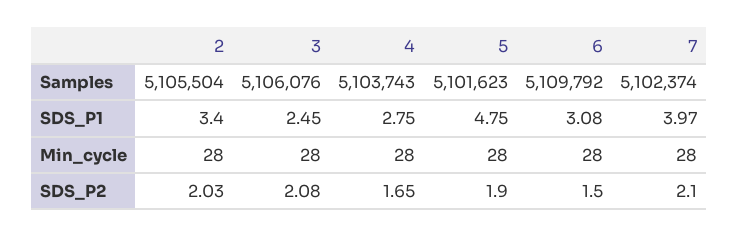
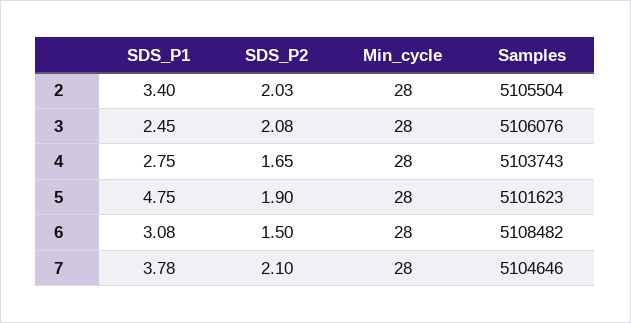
  {
    "2": {
      "Samples": 5105504,
      "SDS_P1": 3.4,
      "Min_cycle": 28,
      "SDS_P2": 2.03
    },
    "3": {
      "Samples": 5106076,
      "SDS_P1": 2.45,
      "Min_cycle": 28,
      "SDS_P2": 2.08
    },
    "4": {
      "Samples": 5103743,
      "SDS_P1": 2.75,
      "Min_cycle": 28,
      "SDS_P2": 1.65
    },
    "5": {
      "Samples": 5101623,
      "SDS_P1": 4.75,
      "Min_cycle": 28,
      "SDS_P2": 1.9
    },
    "6": {
-     "Samples": 5109792,
+     "Samples": 5108482,
      "SDS_P1": 3.08,
      "Min_cycle": 28,
      "SDS_P2": 1.5
    },
    "7": {
-     "Samples": 5102374,
+     "Samples": 5104646,
-     "SDS_P1": 3.97,
+     "SDS_P1": 3.78,
      "Min_cycle": 28,
      "SDS_P2": 2.1
    }
  }

